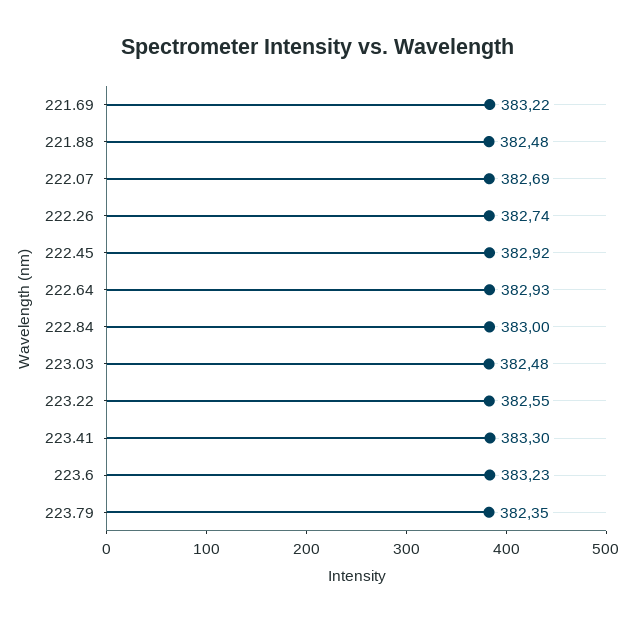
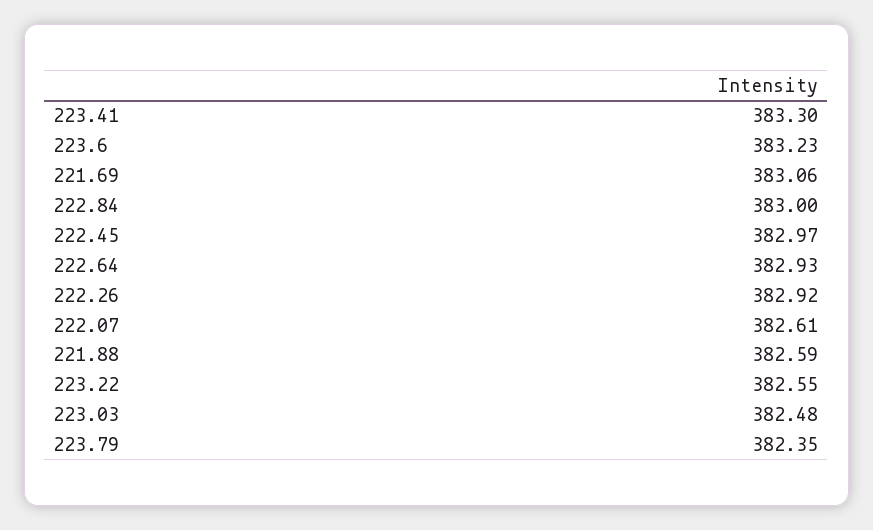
  {
-   "221.69": 383.22,
+   "221.69": 383.06,
-   "221.88": 382.48,
+   "221.88": 382.59,
-   "222.07": 382.69,
+   "222.07": 382.61,
-   "222.26": 382.74,
+   "222.26": 382.92,
-   "222.45": 382.92,
+   "222.45": 382.97,
    "222.64": 382.93,
    "222.84": 383,
    "223.03": 382.48,
    "223.22": 382.55,
    "223.41": 383.3,
    "223.6": 383.23,
    "223.79": 382.35
  }

